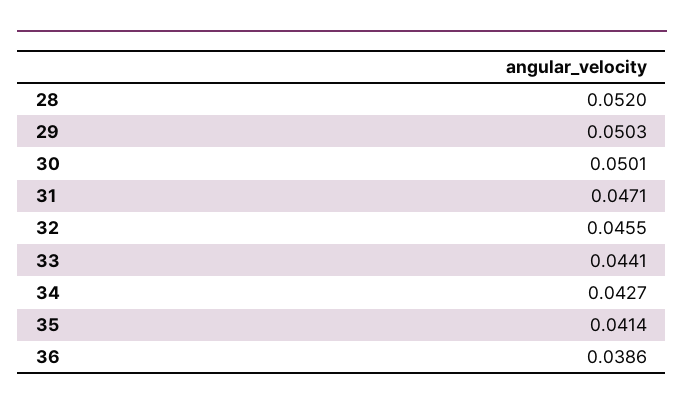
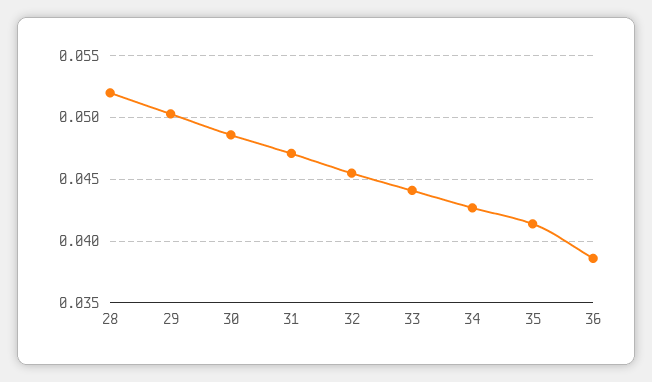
  {
    "28": 0.052,
    "29": 0.0503,
-   "30": 0.0501,
+   "30": 0.0485,
    "31": 0.0471,
    "32": 0.0455,
    "33": 0.0441,
    "34": 0.0427,
    "35": 0.0414,
    "36": 0.0386
  }

